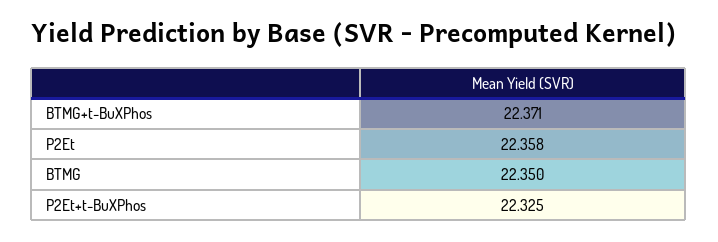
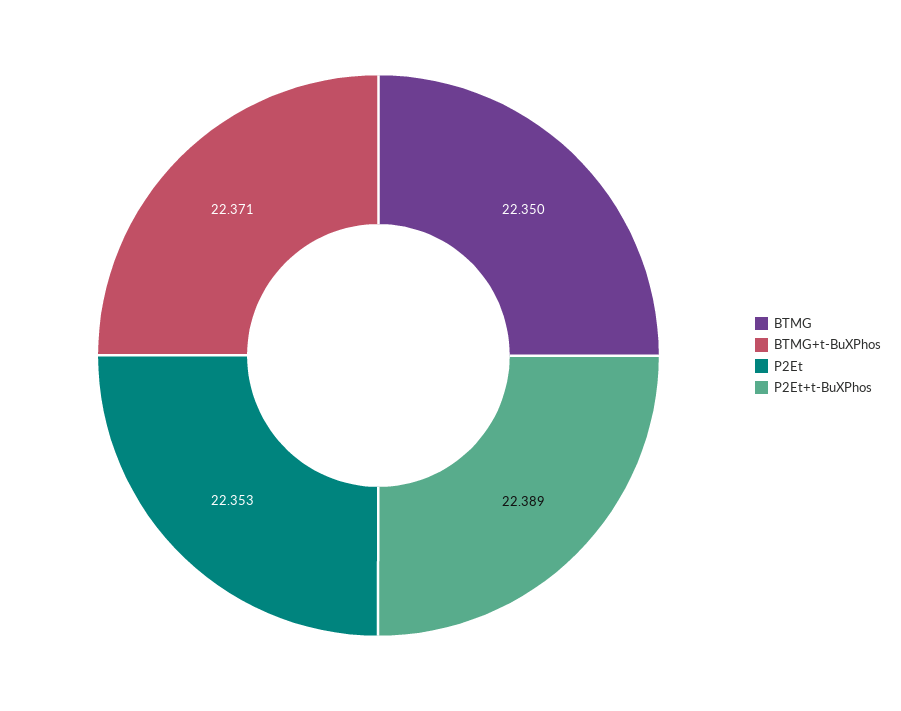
  {
    "BTMG+t-BuXPhos": 22.371,
-   "P2Et": 22.358,
+   "P2Et": 22.353,
    "BTMG": 22.35,
-   "P2Et+t-BuXPhos": 22.325
+   "P2Et+t-BuXPhos": 22.389
  }

